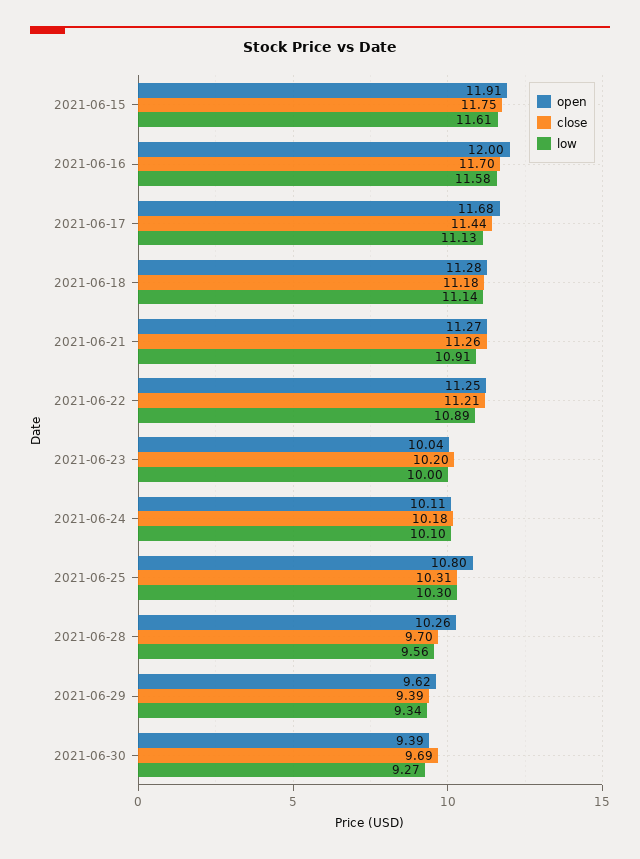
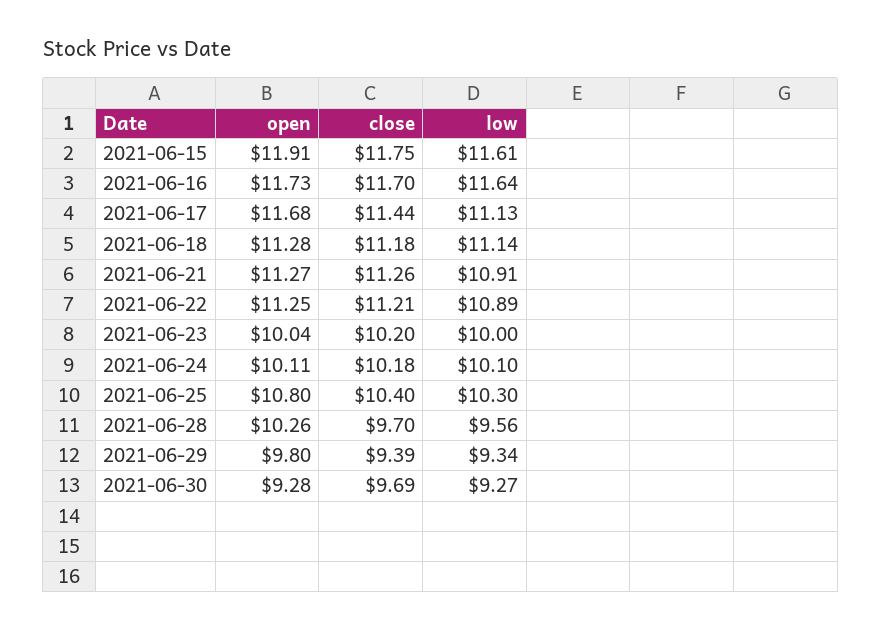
  {
    "open": {
      "2021-06-15": 11.91,
-     "2021-06-16": 12,
+     "2021-06-16": 11.73,
      "2021-06-17": 11.68,
      "2021-06-18": 11.28,
      "2021-06-21": 11.27,
      "2021-06-22": 11.25,
      "2021-06-23": 10.04,
      "2021-06-24": 10.11,
      "2021-06-25": 10.8,
      "2021-06-28": 10.26,
-     "2021-06-29": 9.62,
+     "2021-06-29": 9.8,
-     "2021-06-30": 9.39
+     "2021-06-30": 9.28
    },
    "close": {
      "2021-06-15": 11.75,
      "2021-06-16": 11.7,
      "2021-06-17": 11.44,
      "2021-06-18": 11.18,
      "2021-06-21": 11.26,
      "2021-06-22": 11.21,
      "2021-06-23": 10.2,
      "2021-06-24": 10.18,
-     "2021-06-25": 10.31,
+     "2021-06-25": 10.4,
      "2021-06-28": 9.7,
      "2021-06-29": 9.39,
      "2021-06-30": 9.69
    },
    "low": {
      "2021-06-15": 11.61,
-     "2021-06-16": 11.58,
+     "2021-06-16": 11.64,
      "2021-06-17": 11.13,
      "2021-06-18": 11.14,
      "2021-06-21": 10.91,
      "2021-06-22": 10.89,
      "2021-06-23": 10,
      "2021-06-24": 10.1,
      "2021-06-25": 10.3,
      "2021-06-28": 9.56,
      "2021-06-29": 9.34,
      "2021-06-30": 9.27
    }
  }

